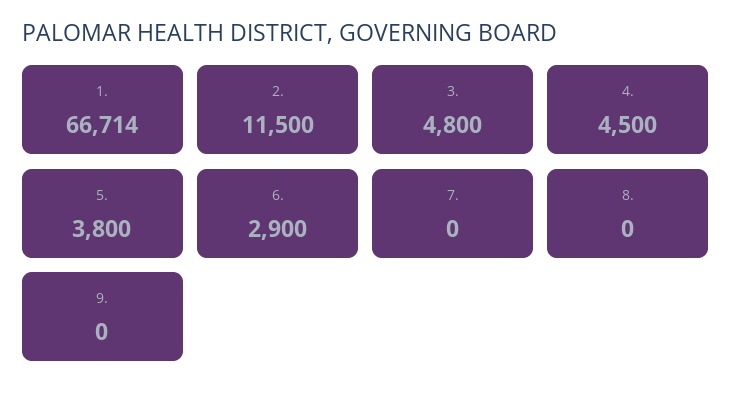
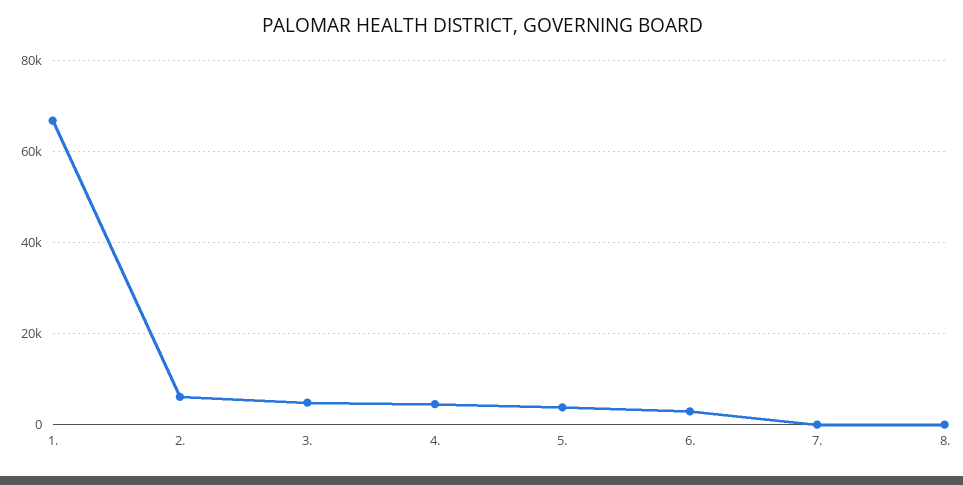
  {
    "1.": 66714,
-   "2.": 11500,
+   "2.": 6000,
    "3.": 4800,
    "4.": 4500,
    "5.": 3800,
    "6.": 2900,
    "7.": 0,
-   "8.": 0,
+   "8.": 0
-   "9.": 0
  }

